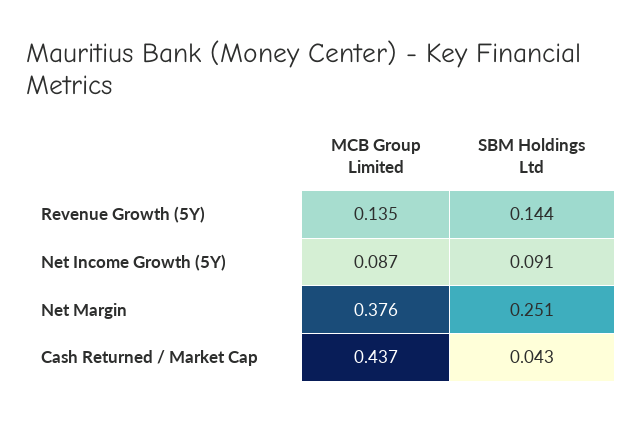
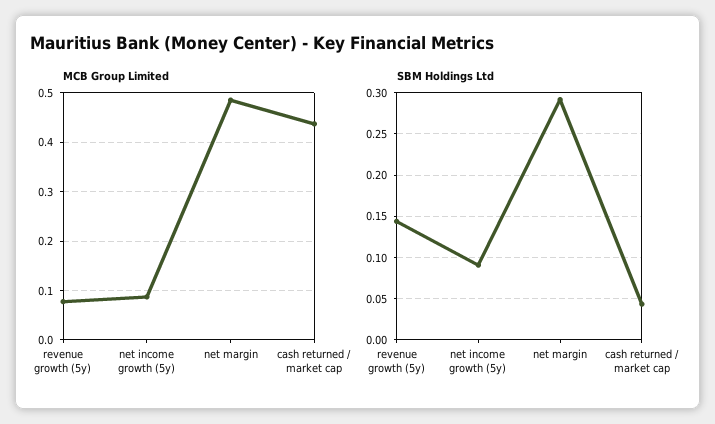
  {
    "MCB Group Limited": {
-     "Revenue Growth (5Y)": 0.135,
+     "Revenue Growth (5Y)": 0.08,
      "Net Income Growth (5Y)": 0.087,
-     "Net Margin": 0.376,
+     "Net Margin": 0.48,
      "Cash Returned / Market Cap": 0.437
    },
    "SBM Holdings Ltd": {
      "Revenue Growth (5Y)": 0.144,
      "Net Income Growth (5Y)": 0.091,
-     "Net Margin": 0.251,
+     "Net Margin": 0.29,
      "Cash Returned / Market Cap": 0.043
    }
  }

